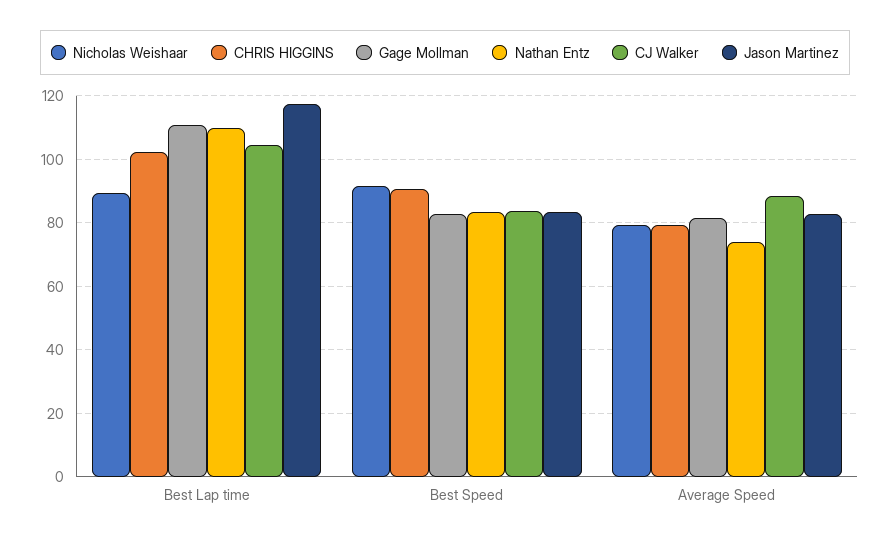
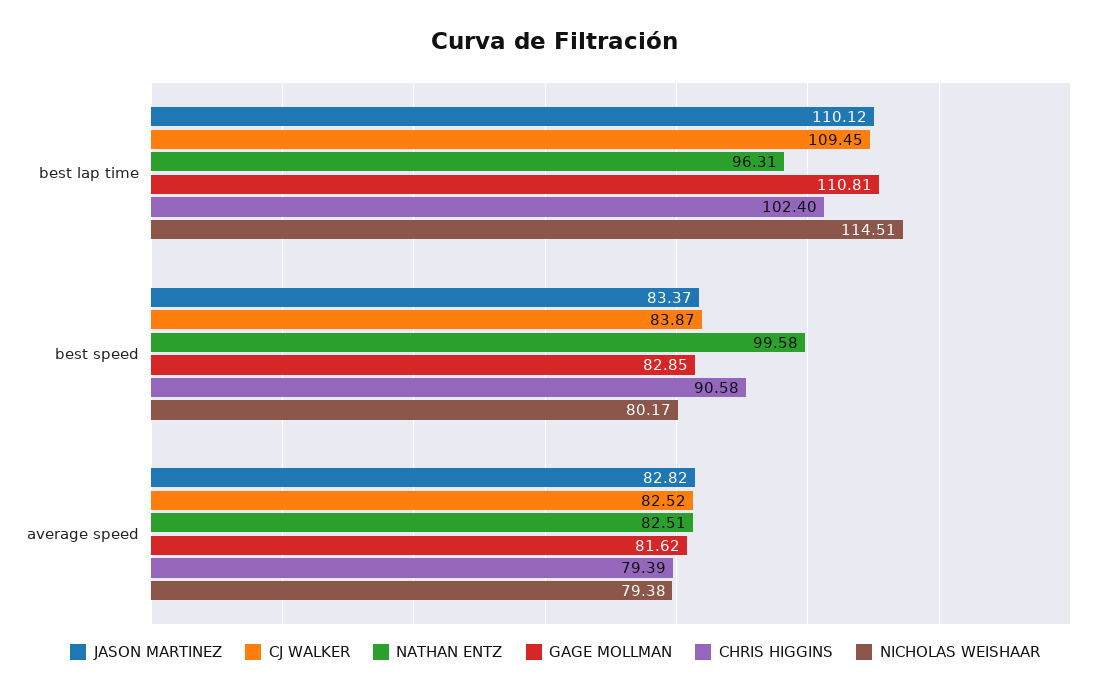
  {
    "Nicholas Weishaar": {
-     "Best Lap time": 90,
+     "Best Lap time": 114.51,
-     "Best Speed": 92,
+     "Best Speed": 80.17,
      "Average Speed": 79.38
    },
    "CHRIS HIGGINS": {
      "Best Lap time": 102.4,
      "Best Speed": 90.58,
      "Average Speed": 79.39
    },
    "Gage Mollman": {
      "Best Lap time": 110.81,
      "Best Speed": 82.85,
      "Average Speed": 81.62
    },
    "Nathan Entz": {
-     "Best Lap time": 110,
+     "Best Lap time": 96.31,
-     "Best Speed": 84,
+     "Best Speed": 99.58,
-     "Average Speed": 74
+     "Average Speed": 82.51
    },
    "CJ Walker": {
-     "Best Lap time": 104,
+     "Best Lap time": 109.45,
      "Best Speed": 83.87,
-     "Average Speed": 88
+     "Average Speed": 82.52
    },
    "Jason Martinez": {
-     "Best Lap time": 118,
+     "Best Lap time": 110.12,
      "Best Speed": 83.37,
      "Average Speed": 82.82
    }
  }

